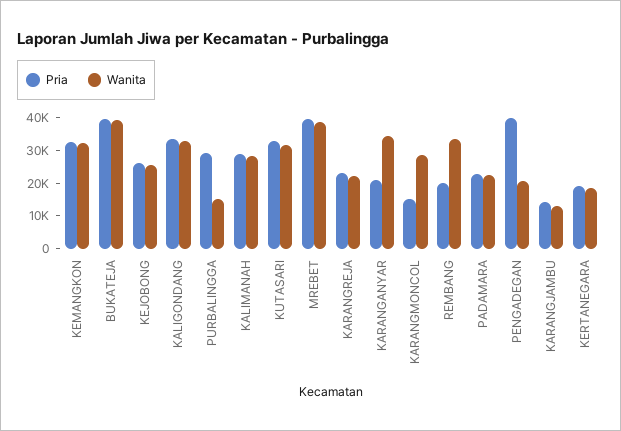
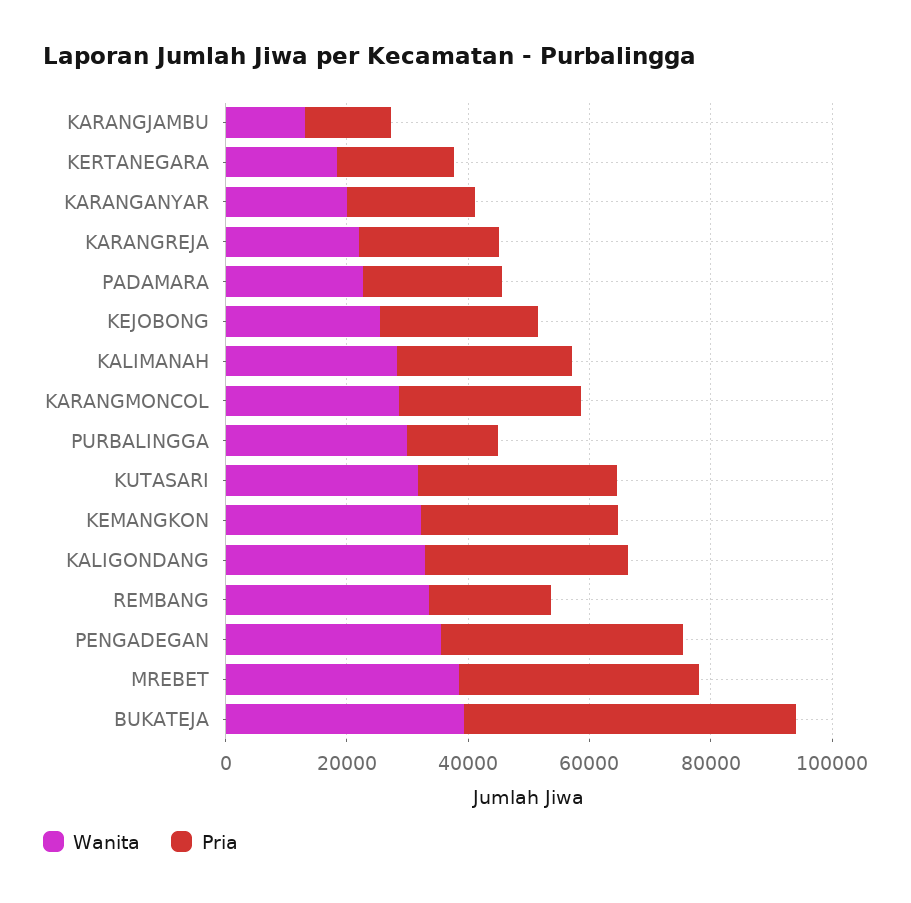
  {
    "Pria": {
      "KEMANGKON": 32500,
-     "BUKATEJA": 40000,
+     "BUKATEJA": 55000,
      "KEJOBONG": 25000,
      "KALIGONDANG": 32500,
-     "PURBALINGGA": 30000,
+     "PURBALINGGA": 15000,
      "KALIMANAH": 30000,
      "KUTASARI": 32500,
      "MREBET": 40000,
      "KARANGREJA": 22500,
      "KARANGANYAR": 20000,
-     "KARANGMONCOL": 15000,
+     "KARANGMONCOL": 30000,
      "REMBANG": 20000,
      "PADAMARA": 22500,
      "PENGADEGAN": 40000,
      "KARANGJAMBU": 15000,
      "KERTANEGARA": 20000
    },
    "Wanita": {
      "KEMANGKON": 32500,
      "BUKATEJA": 40000,
      "KEJOBONG": 25000,
      "KALIGONDANG": 32500,
-     "PURBALINGGA": 15000,
+     "PURBALINGGA": 30000,
      "KALIMANAH": 27500,
      "KUTASARI": 32500,
      "MREBET": 37500,
      "KARANGREJA": 22500,
-     "KARANGANYAR": 35000,
+     "KARANGANYAR": 20000,
      "KARANGMONCOL": 27500,
      "REMBANG": 32500,
      "PADAMARA": 22500,
-     "PENGADEGAN": 20000,
+     "PENGADEGAN": 35000,
      "KARANGJAMBU": 12500,
      "KERTANEGARA": 17500
    }
  }

